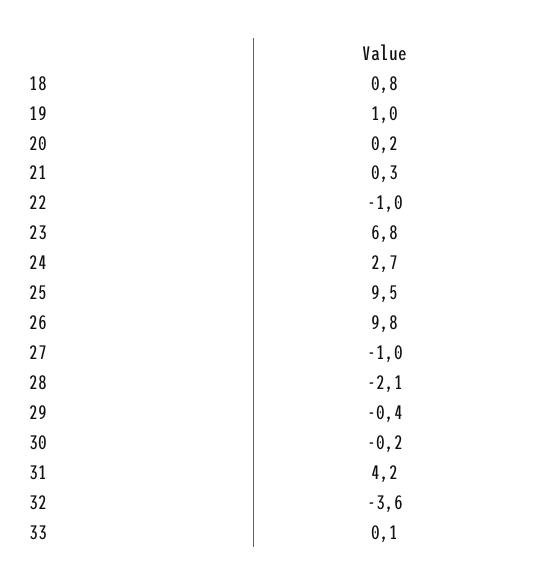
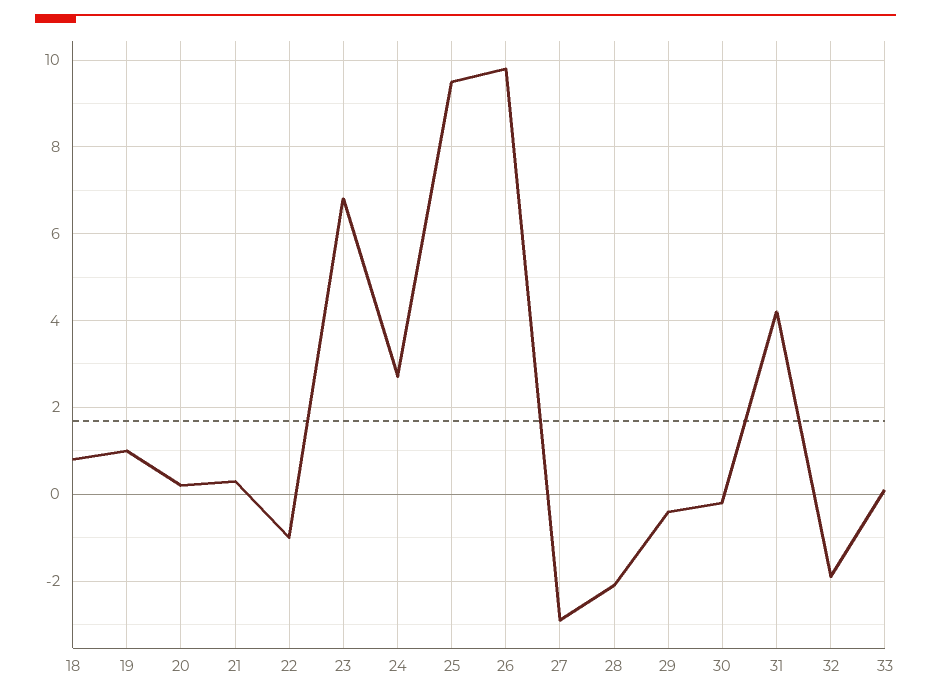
  {
    "18": 0.8,
    "19": 1,
    "20": 0.2,
    "21": 0.3,
    "22": -1,
    "23": 6.8,
    "24": 2.7,
    "25": 9.5,
    "26": 9.8,
-   "27": -1,
+   "27": -3,
    "28": -2.1,
    "29": -0.4,
    "30": -0.2,
    "31": 4.2,
-   "32": -3.6,
+   "32": -2,
    "33": 0.1
  }

